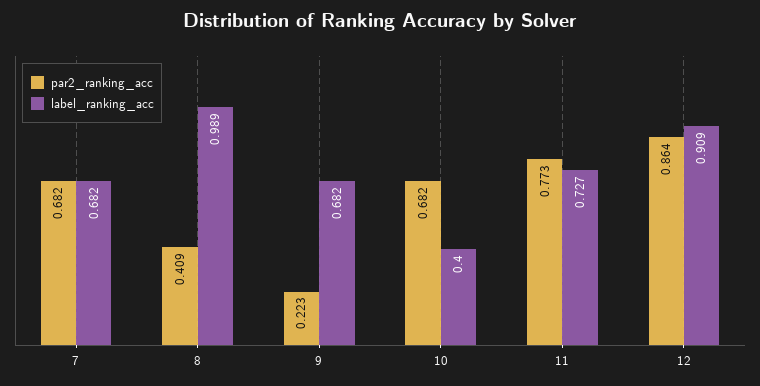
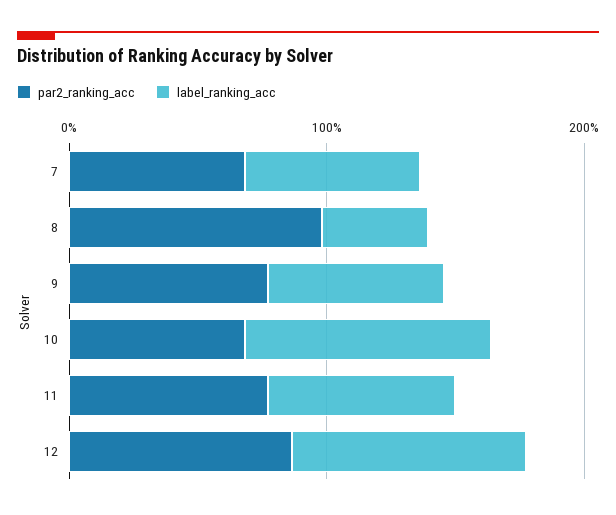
  {
    "par2_ranking_acc": {
      "7": 0.682,
-     "8": 0.409,
+     "8": 1,
-     "9": 0.223,
+     "9": 0.8,
      "10": 0.682,
      "11": 0.773,
      "12": 0.864
    },
    "label_ranking_acc": {
      "7": 0.682,
-     "8": 0.989,
+     "8": 0.4,
      "9": 0.682,
-     "10": 0.4,
+     "10": 1,
      "11": 0.727,
      "12": 0.909
    }
  }

